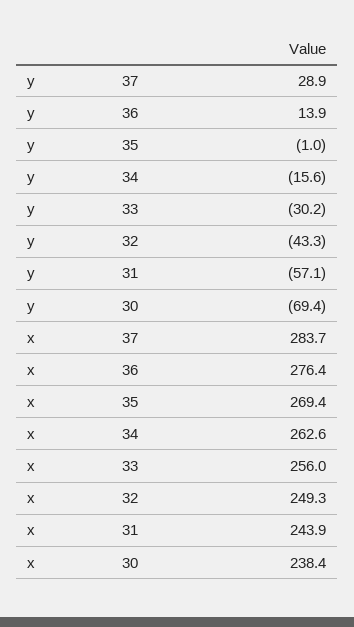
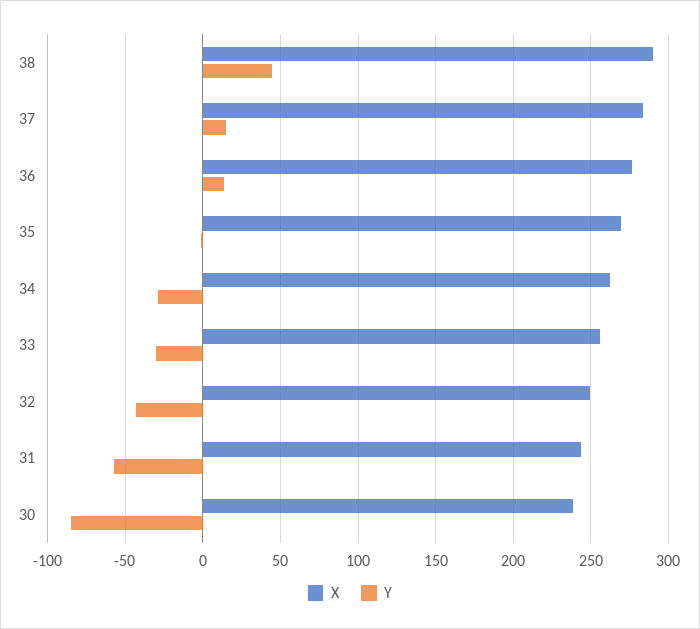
  {
    "y": {
-     "37": 28.9,
+     "37": 15,
      "36": 13.9,
      "35": -1,
-     "34": -15.6,
+     "34": -30,
      "33": -30.2,
      "32": -43.3,
      "31": -57.1,
-     "30": -69.4
+     "30": -85,
+     "38": 45
    },
    "x": {
      "37": 283.7,
      "36": 276.4,
      "35": 269.4,
      "34": 262.6,
      "33": 256,
      "32": 249.3,
      "31": 243.9,
-     "30": 238.4
+     "30": 238.4,
+     "38": 290
    }
  }

